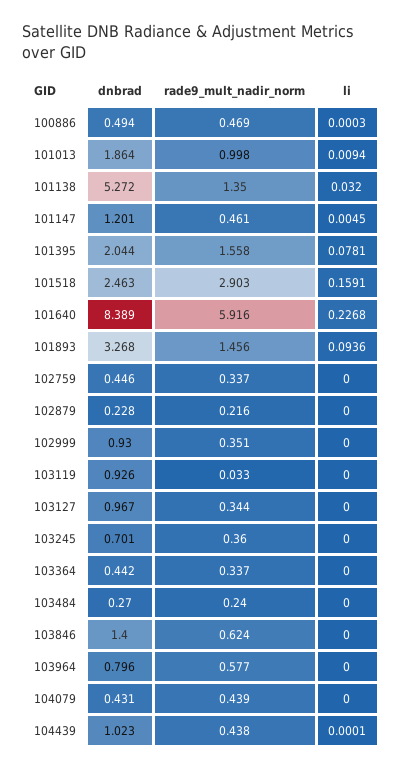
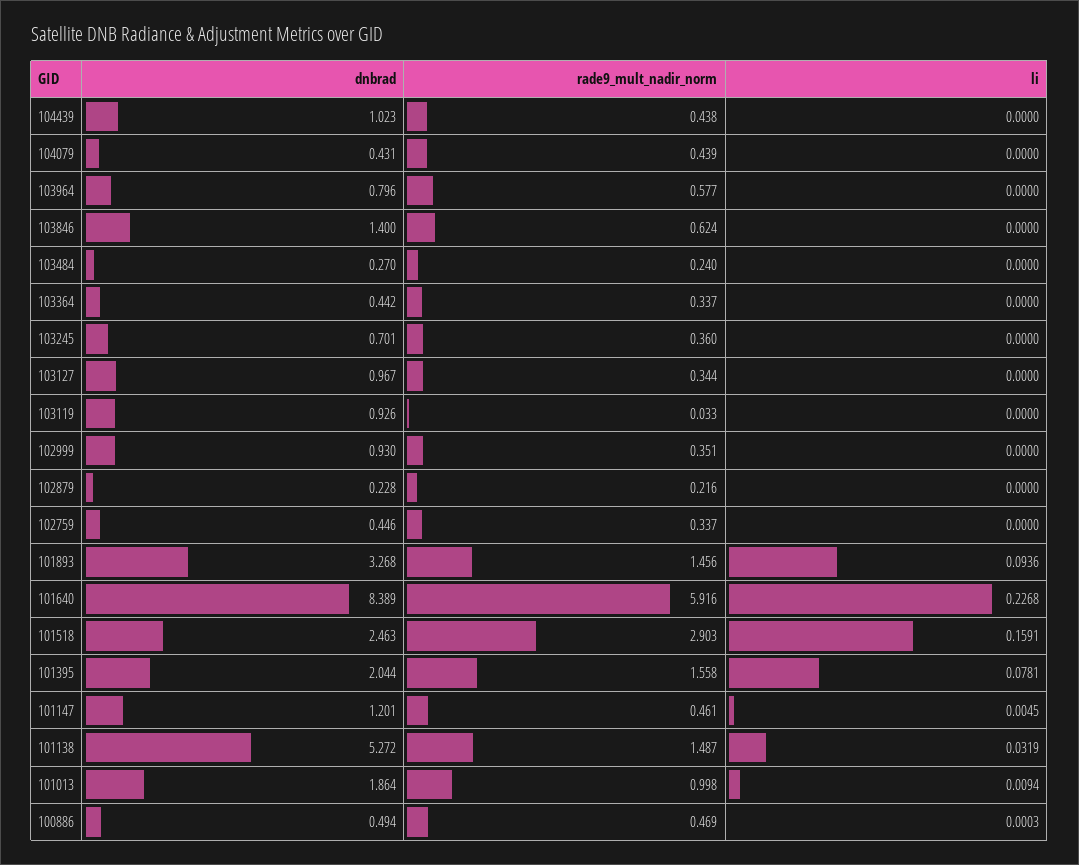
  {
    "dnbrad": {
      "100886": 0.494,
      "101013": 1.864,
      "101138": 5.272,
      "101147": 1.201,
      "101395": 2.044,
      "101518": 2.463,
      "101640": 8.389,
      "101893": 3.268,
      "102759": 0.446,
      "102879": 0.228,
      "102999": 0.93,
      "103119": 0.926,
      "103127": 0.967,
      "103245": 0.701,
      "103364": 0.442,
      "103484": 0.27,
      "103846": 1.4,
      "103964": 0.796,
      "104079": 0.431,
      "104439": 1.023
    },
    "rade9_mult_nadir_norm": {
      "100886": 0.469,
      "101013": 0.998,
-     "101138": 1.35,
+     "101138": 1.487,
      "101147": 0.461,
      "101395": 1.558,
      "101518": 2.903,
      "101640": 5.916,
      "101893": 1.456,
      "102759": 0.337,
      "102879": 0.216,
      "102999": 0.351,
      "103119": 0.033,
      "103127": 0.344,
      "103245": 0.36,
      "103364": 0.337,
      "103484": 0.24,
      "103846": 0.624,
      "103964": 0.577,
      "104079": 0.439,
      "104439": 0.438
    },
    "li": {
      "100886": 0.0003,
      "101013": 0.0094,
-     "101138": 0.032,
+     "101138": 0.0319,
      "101147": 0.0045,
      "101395": 0.0781,
      "101518": 0.1591,
      "101640": 0.2268,
      "101893": 0.0936,
      "102759": 0,
      "102879": 0,
      "102999": 0,
      "103119": 0,
      "103127": 0,
      "103245": 0,
      "103364": 0,
      "103484": 0,
      "103846": 0,
      "103964": 0,
      "104079": 0,
-     "104439": 0.0001
+     "104439": 0
    }
  }

